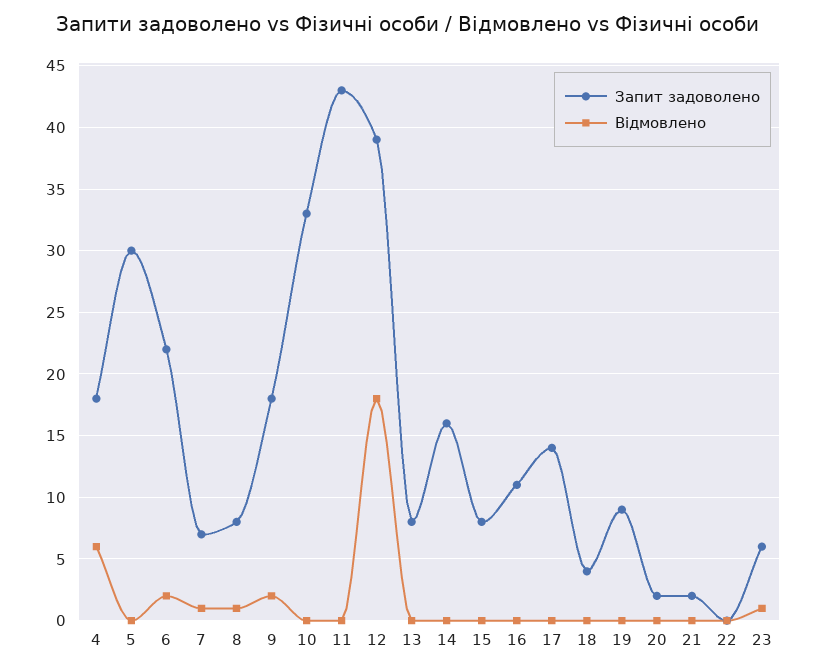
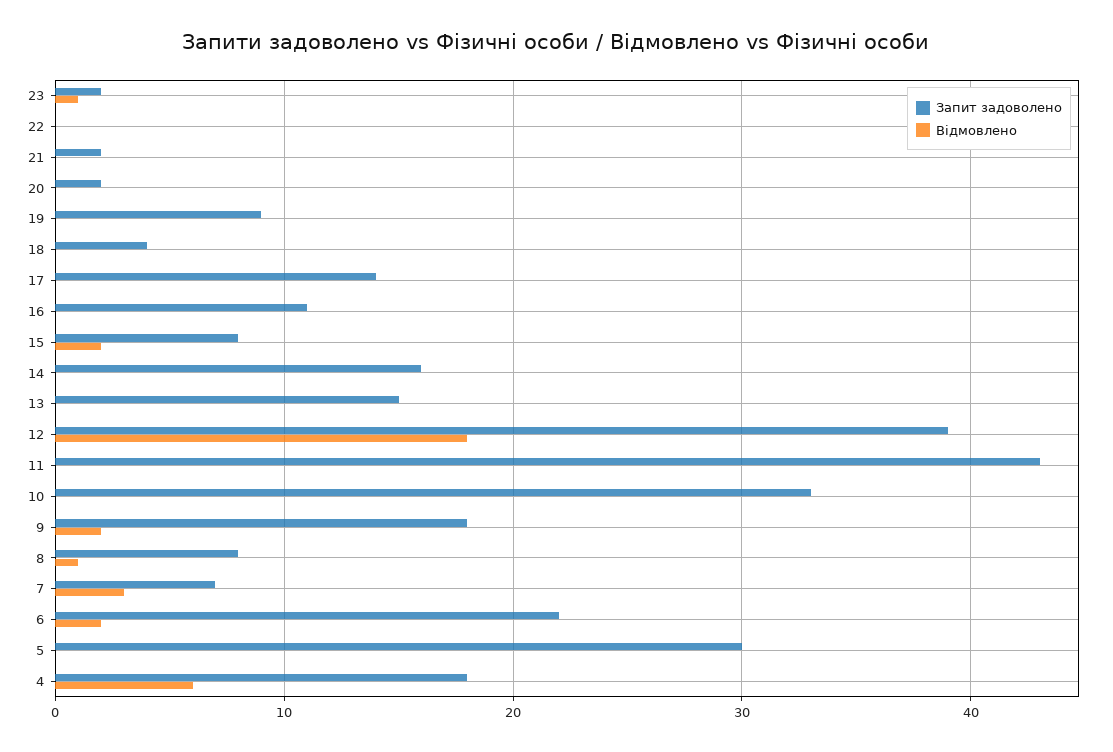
  {
    "Запит задоволено": {
      "4": 18,
      "5": 30,
      "6": 22,
      "7": 7,
      "8": 8,
      "9": 18,
      "10": 33,
      "11": 43,
      "12": 39,
-     "13": 8,
+     "13": 15,
      "14": 16,
      "15": 8,
      "16": 11,
      "17": 14,
      "18": 4,
      "19": 9,
      "20": 2,
      "21": 2,
      "22": 0,
-     "23": 6
+     "23": 2
    },
    "Відмовлено": {
      "4": 6,
      "5": 0,
      "6": 2,
-     "7": 1,
+     "7": 3,
      "8": 1,
      "9": 2,
      "10": 0,
      "11": 0,
      "12": 18,
      "13": 0,
      "14": 0,
-     "15": 0,
+     "15": 2,
      "16": 0,
      "17": 0,
      "18": 0,
      "19": 0,
      "20": 0,
      "21": 0,
      "22": 0,
      "23": 1
    }
  }

